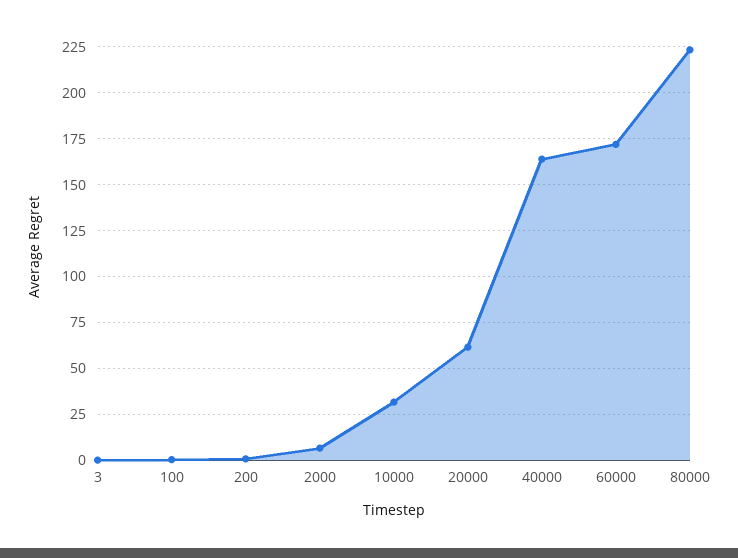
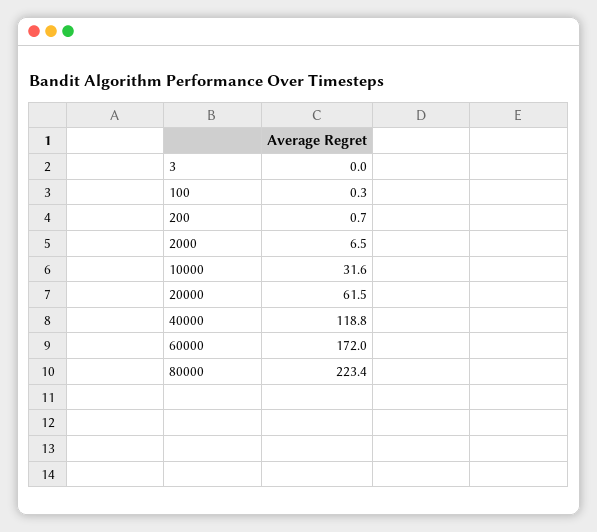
  {
    "3": 0,
    "100": 0.3,
    "200": 0.7,
    "2000": 6.5,
    "10000": 31.6,
    "20000": 61.5,
-   "40000": 165,
+   "40000": 118.8,
    "60000": 172,
    "80000": 223.4
  }

